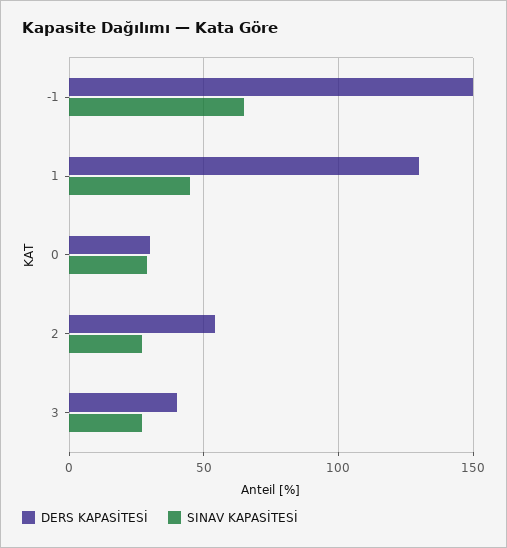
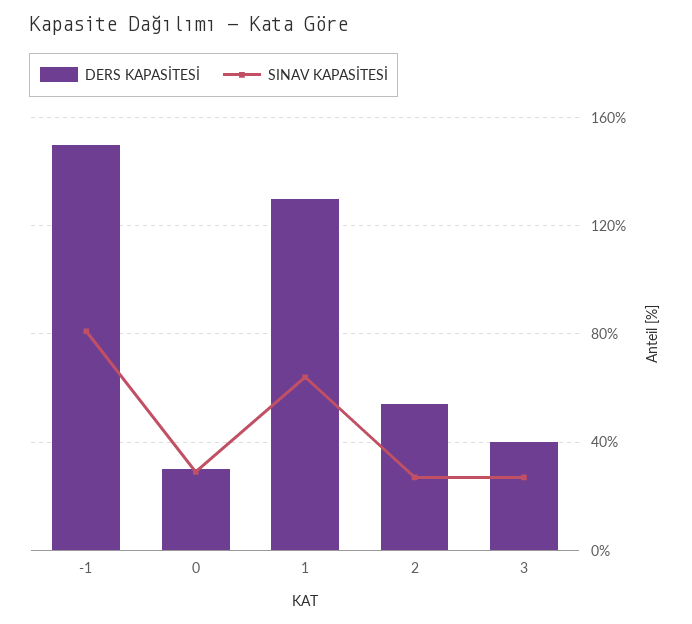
  {
    "DERS KAPASİTESİ": {
      "-1": 150,
      "1": 130,
      "0": 30,
      "2": 55,
      "3": 40
    },
    "SINAV KAPASİTESİ": {
-     "-1": 65,
+     "-1": 80,
-     "1": 45,
+     "1": 65,
      "0": 30,
      "2": 25,
      "3": 25
    }
  }

